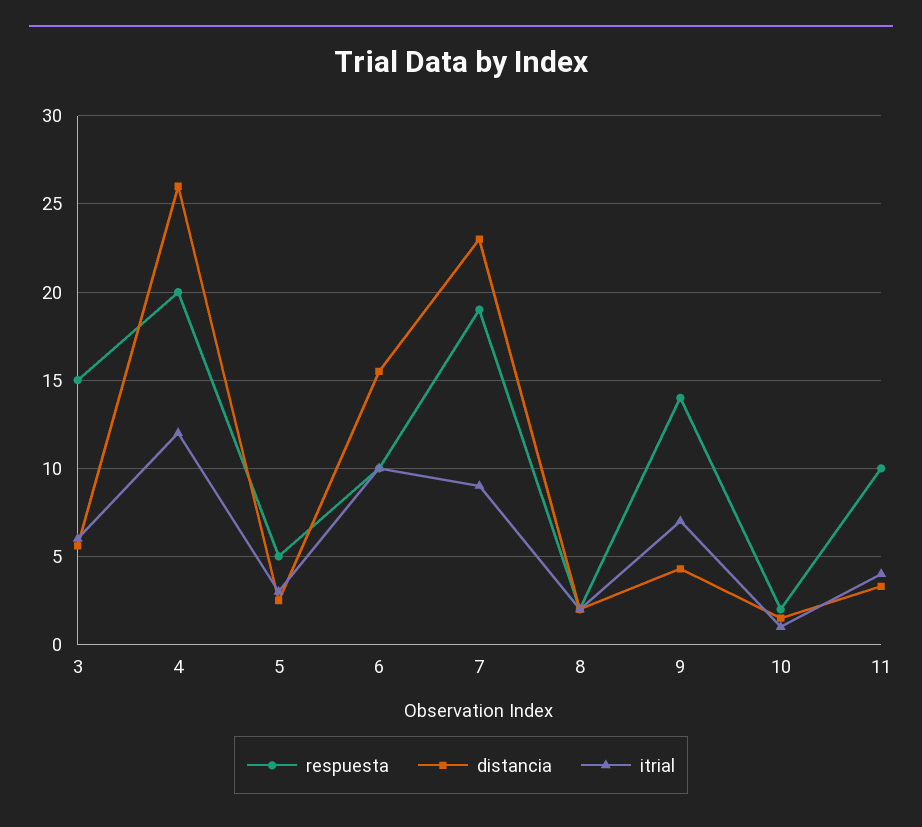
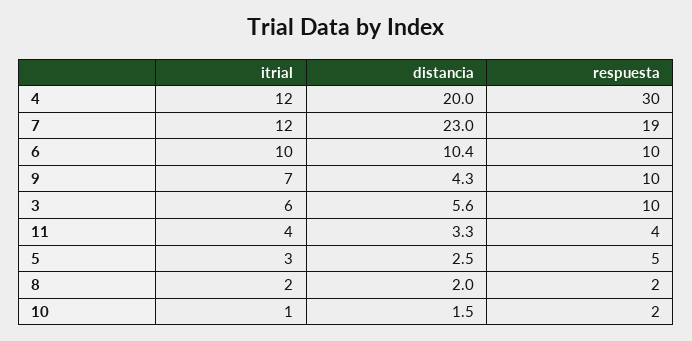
  {
    "respuesta": {
-     "3": 15,
+     "3": 10,
-     "4": 20,
+     "4": 30,
      "5": 5,
      "6": 10,
      "7": 19,
      "8": 2,
-     "9": 14,
+     "9": 10,
      "10": 2,
-     "11": 10
+     "11": 4
    },
    "distancia": {
      "3": 5.6,
-     "4": 26,
+     "4": 20,
      "5": 2.5,
-     "6": 15.5,
+     "6": 10.4,
      "7": 23,
      "8": 2,
      "9": 4.3,
      "10": 1.5,
      "11": 3.3
    },
    "itrial": {
      "3": 6,
      "4": 12,
      "5": 3,
      "6": 10,
-     "7": 9,
+     "7": 12,
      "8": 2,
      "9": 7,
      "10": 1,
      "11": 4
    }
  }

